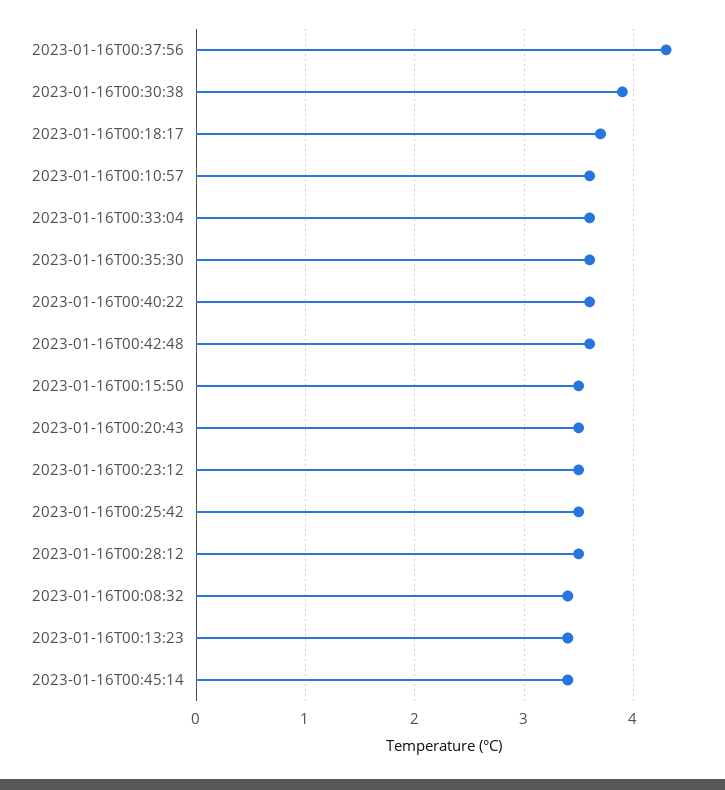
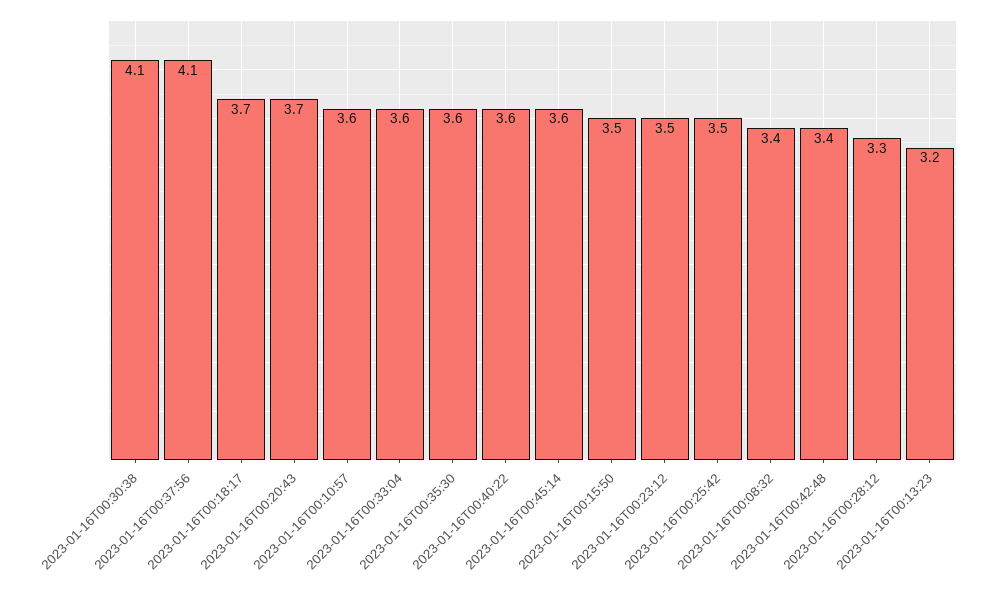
  {
-   "2023-01-16T00:37:56": 4.3,
+   "2023-01-16T00:37:56": 4.1,
-   "2023-01-16T00:30:38": 3.9,
+   "2023-01-16T00:30:38": 4.1,
    "2023-01-16T00:18:17": 3.7,
    "2023-01-16T00:10:57": 3.6,
    "2023-01-16T00:33:04": 3.6,
    "2023-01-16T00:35:30": 3.6,
    "2023-01-16T00:40:22": 3.6,
-   "2023-01-16T00:42:48": 3.6,
+   "2023-01-16T00:42:48": 3.4,
    "2023-01-16T00:15:50": 3.5,
-   "2023-01-16T00:20:43": 3.5,
+   "2023-01-16T00:20:43": 3.7,
    "2023-01-16T00:23:12": 3.5,
    "2023-01-16T00:25:42": 3.5,
-   "2023-01-16T00:28:12": 3.5,
+   "2023-01-16T00:28:12": 3.3,
    "2023-01-16T00:08:32": 3.4,
-   "2023-01-16T00:13:23": 3.4,
+   "2023-01-16T00:13:23": 3.2,
-   "2023-01-16T00:45:14": 3.4
+   "2023-01-16T00:45:14": 3.6
  }

